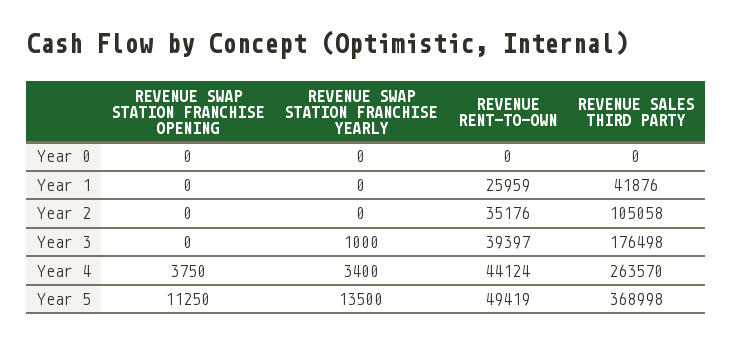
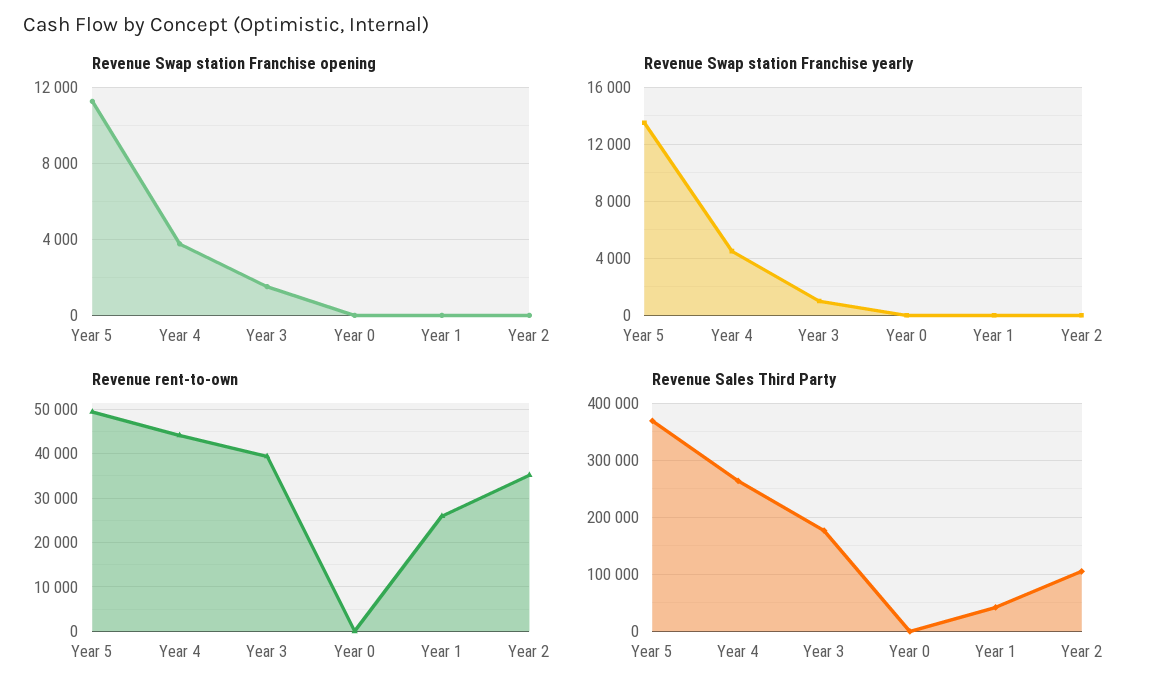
  {
    "REVENUE SWAP STATION FRANCHISE OPENING": {
      "Year 0": 0,
      "Year 1": 0,
      "Year 2": 0,
-     "Year 3": 0,
+     "Year 3": 1500,
      "Year 4": 3750,
      "Year 5": 11250
    },
    "REVENUE SWAP STATION FRANCHISE YEARLY": {
      "Year 0": 0,
      "Year 1": 0,
      "Year 2": 0,
      "Year 3": 1000,
-     "Year 4": 3400,
+     "Year 4": 4500,
      "Year 5": 13500
    },
    "REVENUE RENT-TO-OWN": {
      "Year 0": 0,
      "Year 1": 25959,
      "Year 2": 35176,
      "Year 3": 39397,
      "Year 4": 44124,
      "Year 5": 49419
    },
    "REVENUE SALES THIRD PARTY": {
      "Year 0": 0,
      "Year 1": 41876,
      "Year 2": 105058,
      "Year 3": 176498,
      "Year 4": 263570,
      "Year 5": 368998
    }
  }

